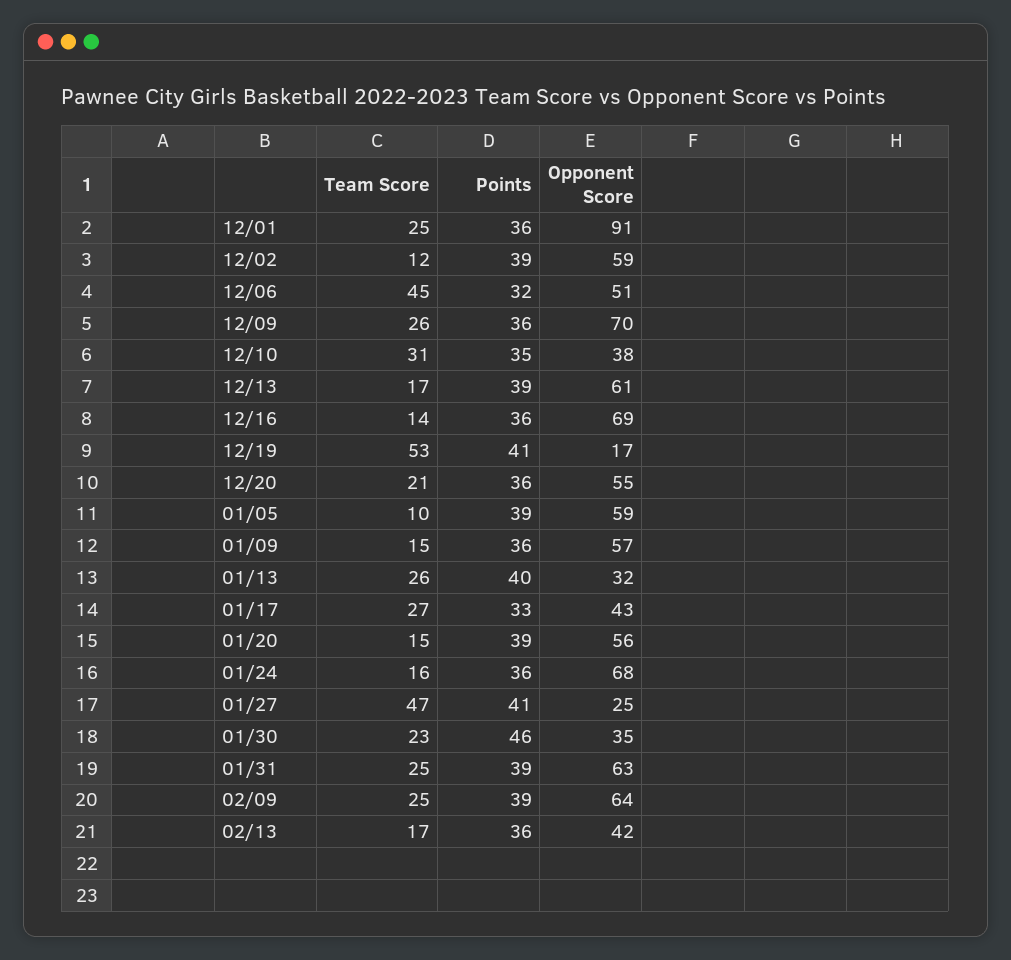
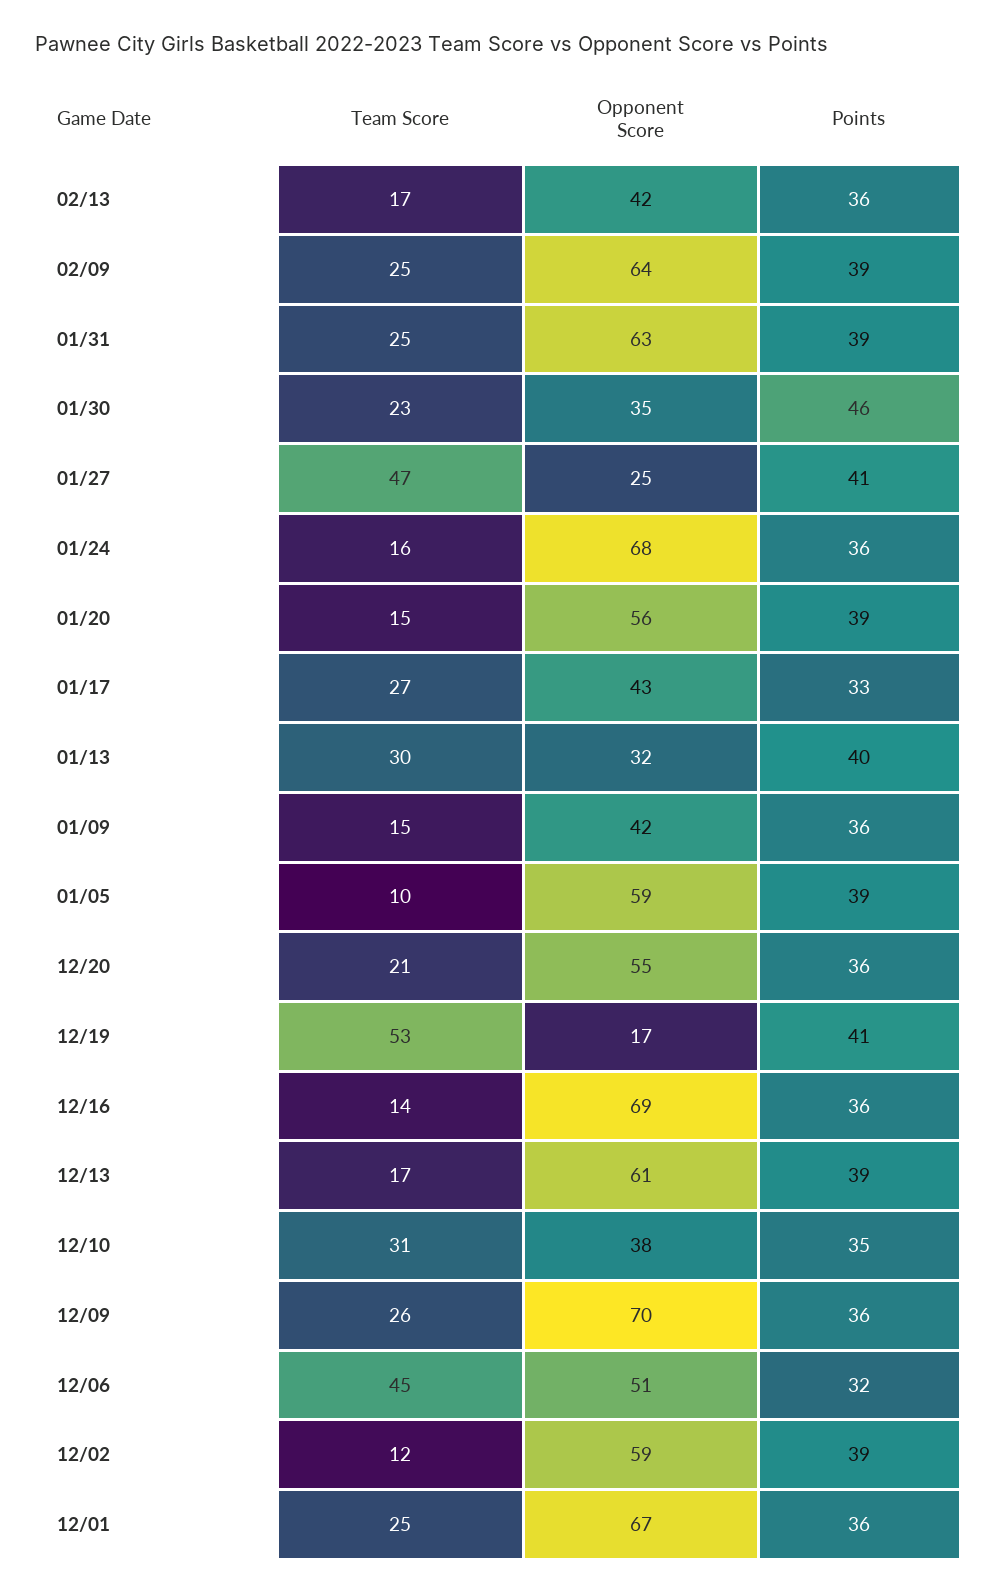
  {
    "Team Score": {
      "12/01": 25,
      "12/02": 12,
      "12/06": 45,
      "12/09": 26,
      "12/10": 31,
      "12/13": 17,
      "12/16": 14,
      "12/19": 53,
      "12/20": 21,
      "01/05": 10,
      "01/09": 15,
-     "01/13": 26,
+     "01/13": 30,
      "01/17": 27,
      "01/20": 15,
      "01/24": 16,
      "01/27": 47,
      "01/30": 23,
      "01/31": 25,
      "02/09": 25,
      "02/13": 17
    },
    "Points": {
      "12/01": 36,
      "12/02": 39,
      "12/06": 32,
      "12/09": 36,
      "12/10": 35,
      "12/13": 39,
      "12/16": 36,
      "12/19": 41,
      "12/20": 36,
      "01/05": 39,
      "01/09": 36,
      "01/13": 40,
      "01/17": 33,
      "01/20": 39,
      "01/24": 36,
      "01/27": 41,
      "01/30": 46,
      "01/31": 39,
      "02/09": 39,
      "02/13": 36
    },
    "Opponent Score": {
-     "12/01": 91,
+     "12/01": 67,
      "12/02": 59,
      "12/06": 51,
      "12/09": 70,
      "12/10": 38,
      "12/13": 61,
      "12/16": 69,
      "12/19": 17,
      "12/20": 55,
      "01/05": 59,
-     "01/09": 57,
+     "01/09": 42,
      "01/13": 32,
      "01/17": 43,
      "01/20": 56,
      "01/24": 68,
      "01/27": 25,
      "01/30": 35,
      "01/31": 63,
      "02/09": 64,
      "02/13": 42
    }
  }

